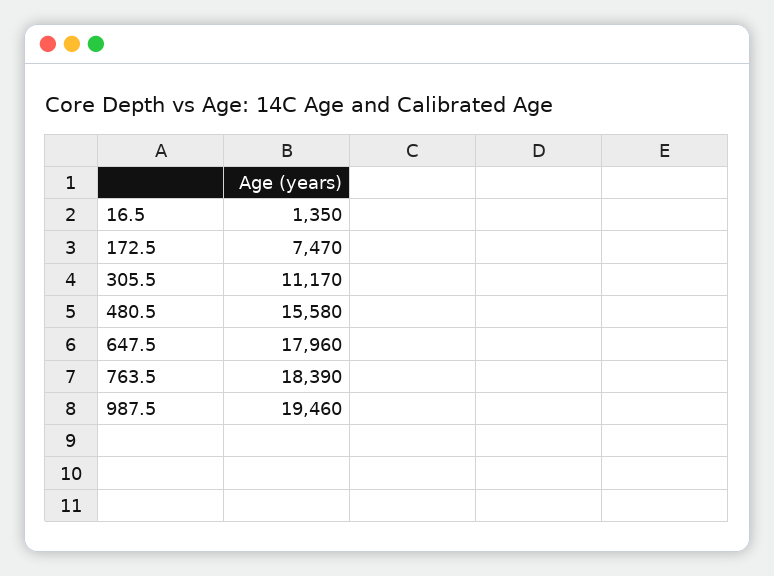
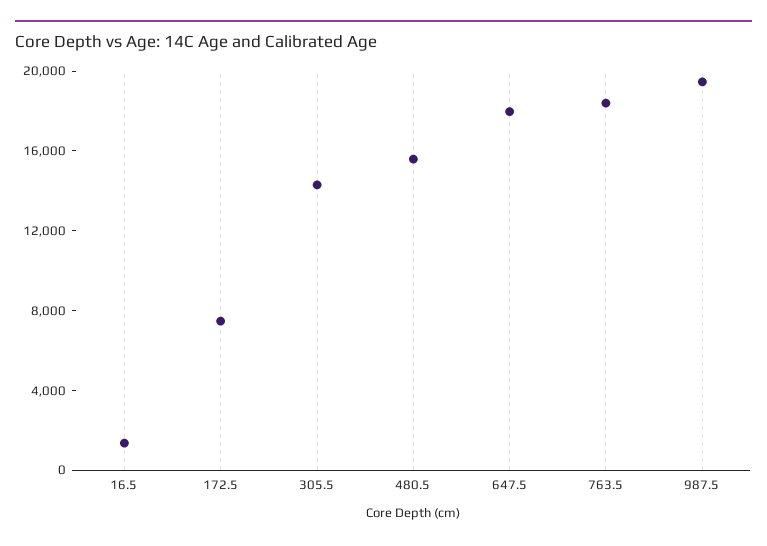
  {
    "16.5": 1350,
    "172.5": 7470,
-   "305.5": 11170,
+   "305.5": 14000,
    "480.5": 15580,
    "647.5": 17960,
    "763.5": 18390,
    "987.5": 19460
  }

